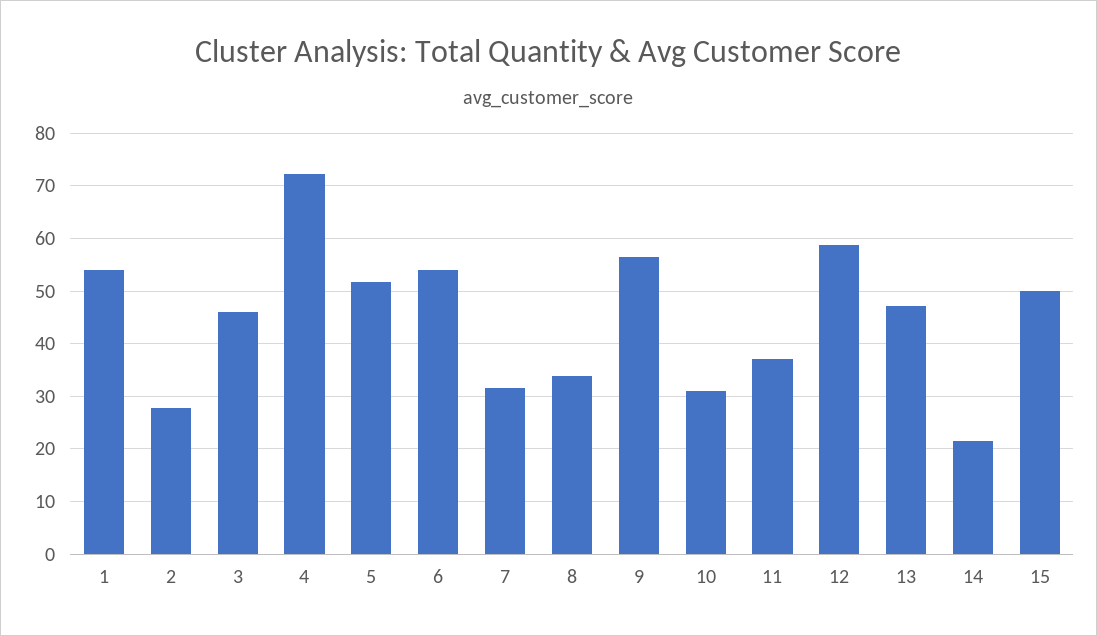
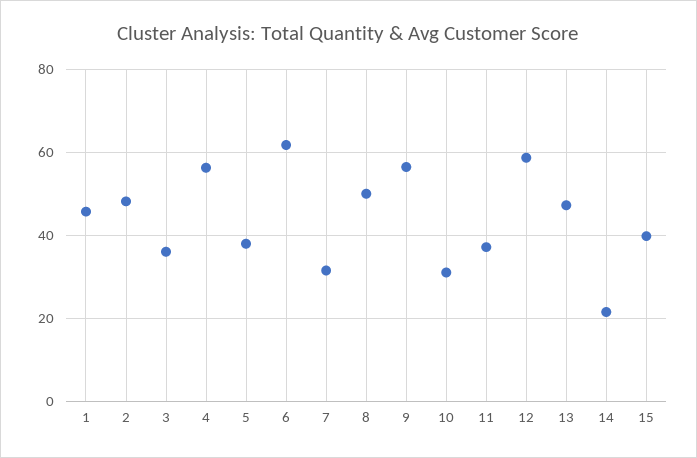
  {
-   "1": 54,
+   "1": 46,
-   "2": 28,
+   "2": 48,
-   "3": 46,
+   "3": 36,
-   "4": 72,
+   "4": 56,
-   "5": 52,
+   "5": 38,
-   "6": 54,
+   "6": 62,
    "7": 32,
-   "8": 34,
+   "8": 50,
    "9": 56,
    "10": 32,
    "11": 38,
    "12": 58,
    "13": 48,
    "14": 22,
-   "15": 50
+   "15": 40
  }

